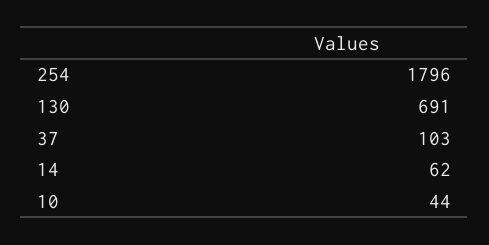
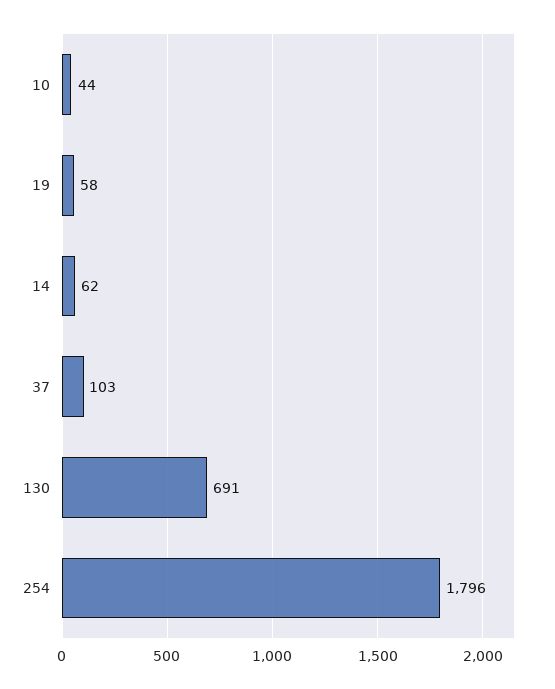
  {
    "254": 1796,
    "130": 691,
    "37": 103,
    "14": 62,
-   "10": 44
+   "10": 44,
+   "19": 58
  }

